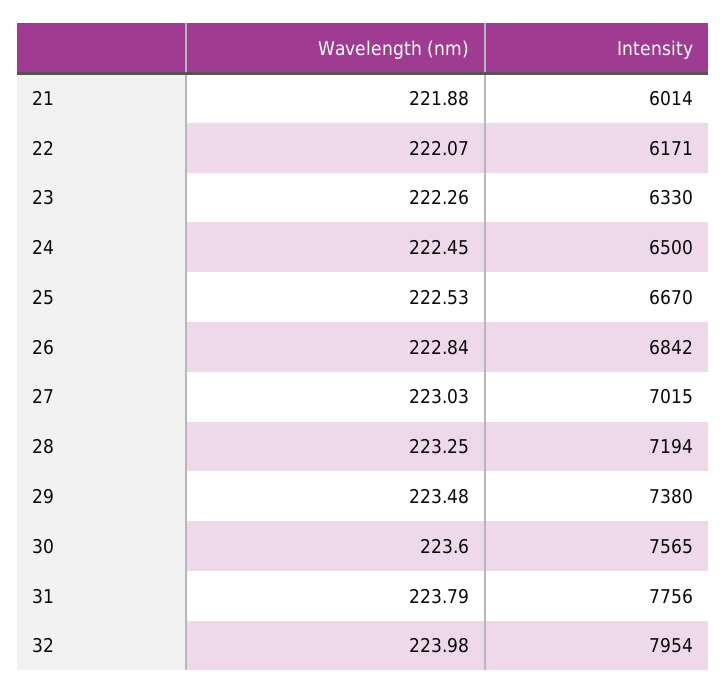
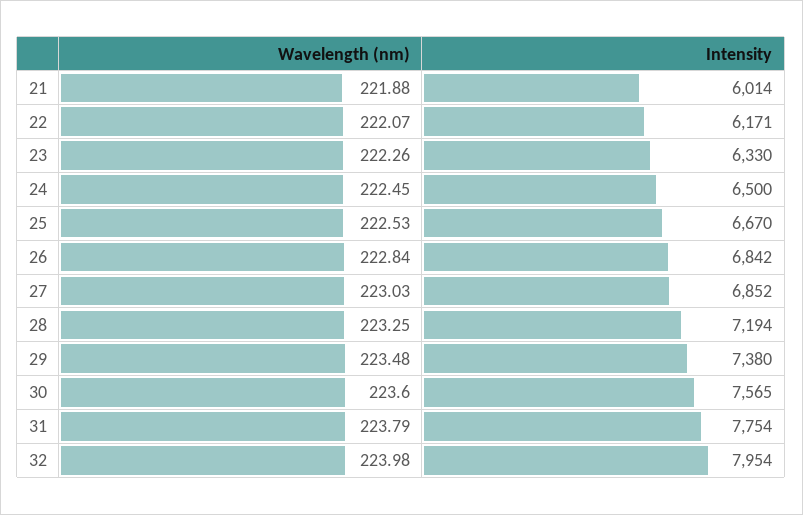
  {
    "Wavelength (nm)": {
      "21": 221.88,
      "22": 222.07,
      "23": 222.26,
      "24": 222.45,
      "25": 222.53,
      "26": 222.84,
      "27": 223.03,
      "28": 223.25,
      "29": 223.48,
      "30": 223.6,
      "31": 223.79,
      "32": 223.98
    },
    "Intensity": {
      "21": 6014,
      "22": 6171,
      "23": 6330,
      "24": 6500,
      "25": 6670,
      "26": 6842,
-     "27": 7015,
+     "27": 6852,
      "28": 7194,
      "29": 7380,
      "30": 7565,
-     "31": 7756,
+     "31": 7754,
      "32": 7954
    }
  }

